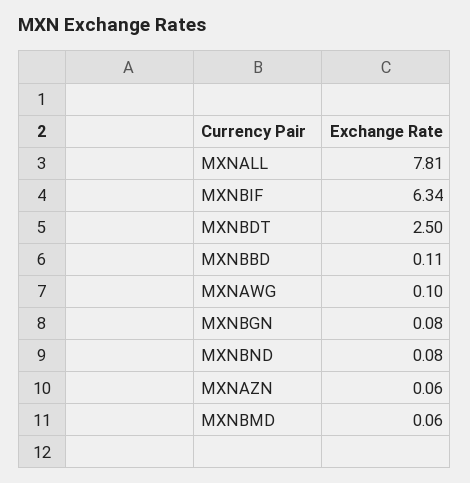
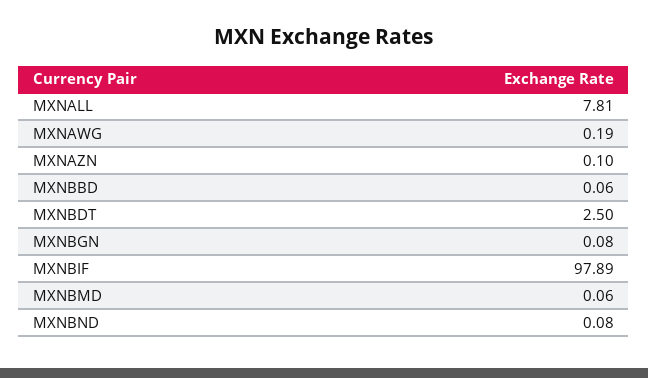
  {
    "MXNALL": 7.81,
-   "MXNBIF": 6.34,
+   "MXNBIF": 97.89,
    "MXNBDT": 2.5,
-   "MXNBBD": 0.11,
+   "MXNBBD": 0.06,
-   "MXNAWG": 0.1,
+   "MXNAWG": 0.19,
    "MXNBGN": 0.08,
    "MXNBND": 0.08,
-   "MXNAZN": 0.06,
+   "MXNAZN": 0.1,
    "MXNBMD": 0.06
  }

